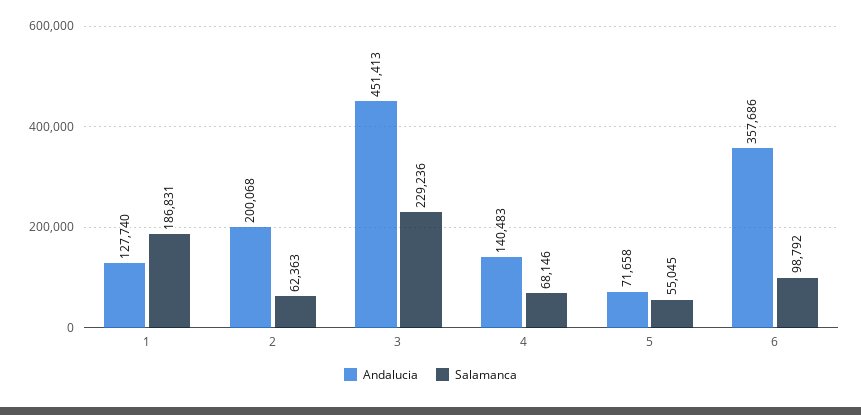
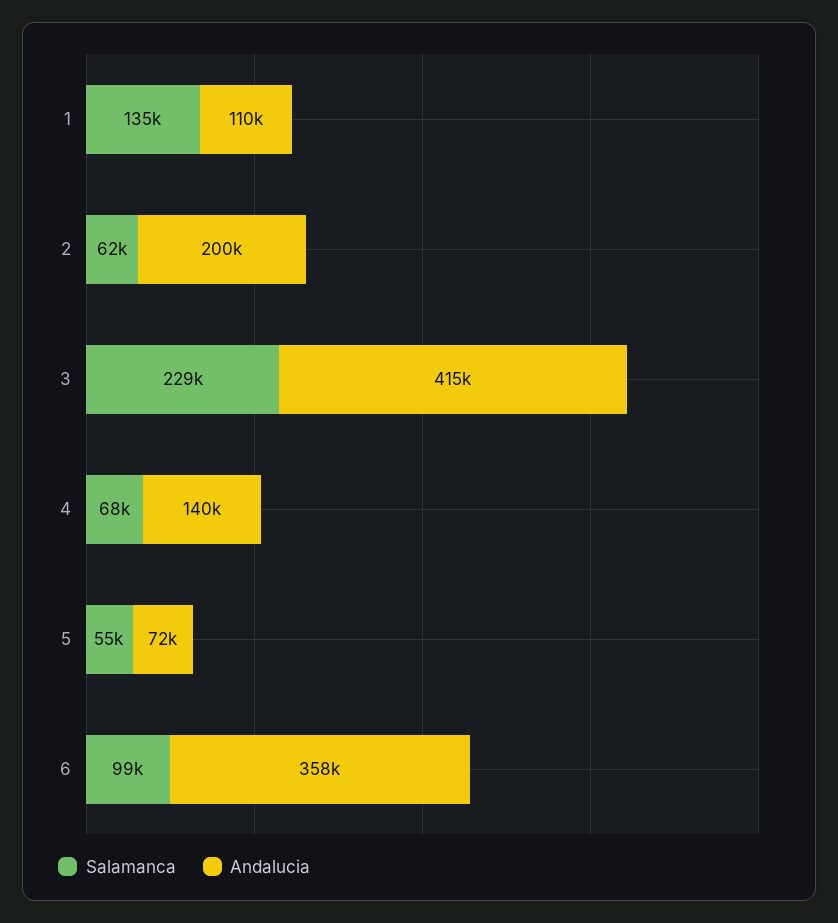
  {
    "Andalucia": {
-     "1": 127740,
+     "1": 110000,
      "2": 200068,
-     "3": 451413,
+     "3": 415000,
      "4": 140483,
      "5": 71658,
      "6": 357686
    },
    "Salamanca": {
-     "1": 186831,
+     "1": 135000,
      "2": 62363,
      "3": 229236,
      "4": 68146,
      "5": 55045,
      "6": 98792
    }
  }

